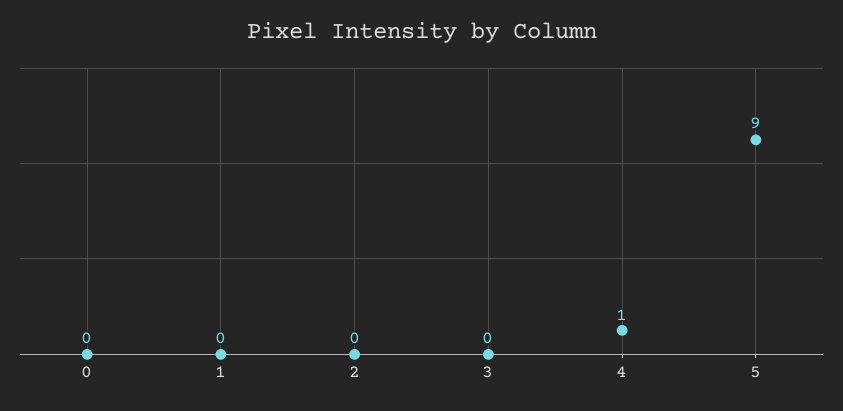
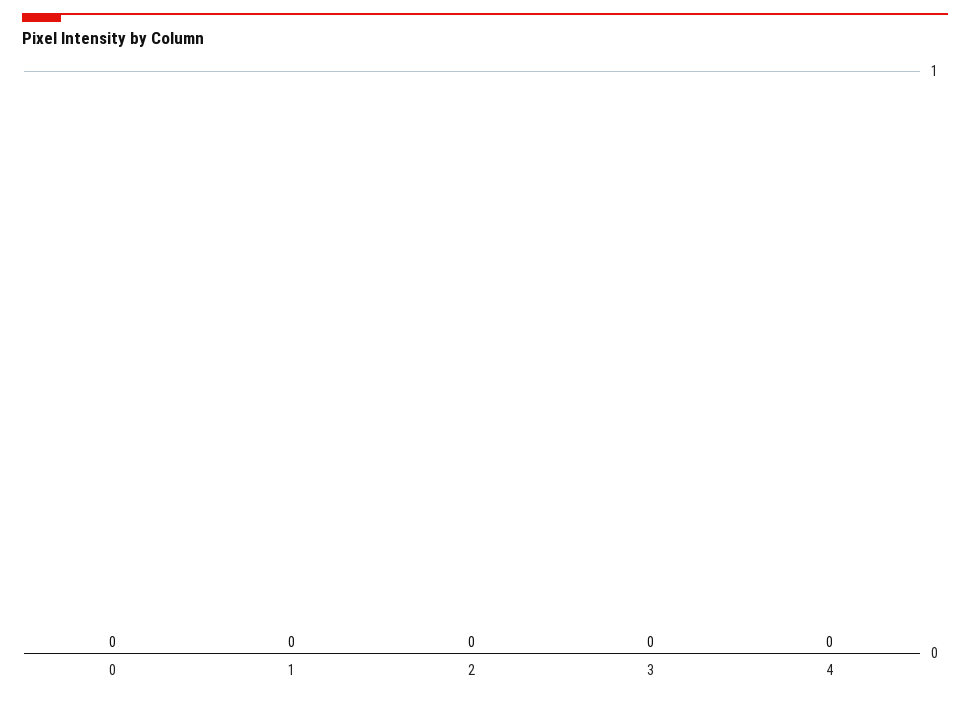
  {
    "0": 0,
    "1": 0,
    "2": 0,
    "3": 0,
-   "4": 1,
+   "4": 0
-   "5": 9
  }

